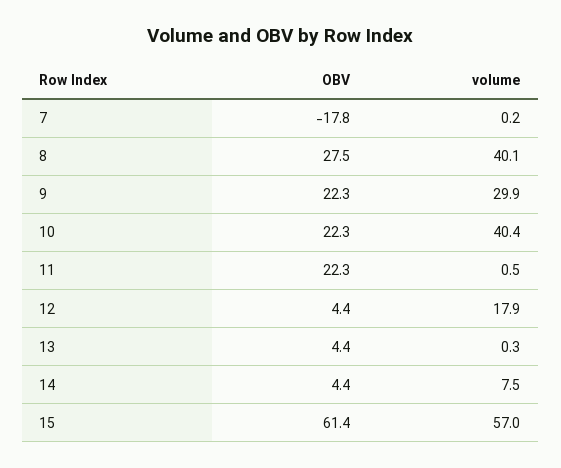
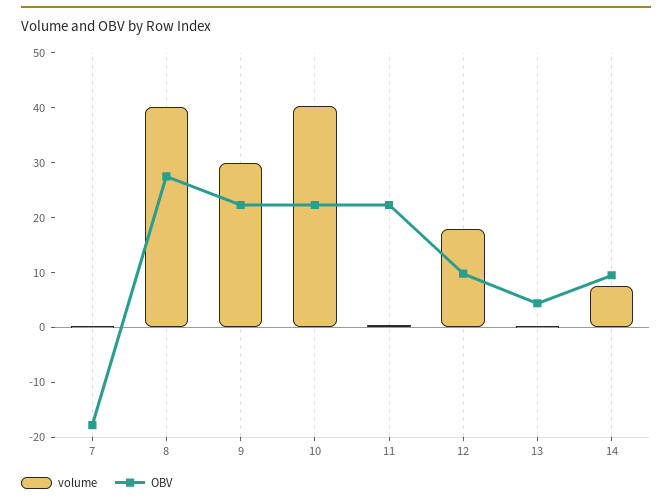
  {
    "OBV": {
      "7": -17.8,
      "8": 27.5,
      "9": 22.3,
      "10": 22.3,
      "11": 22.3,
-     "12": 4.4,
+     "12": 10,
      "13": 4.4,
-     "14": 4.4,
+     "14": 10
-     "15": 61.4
    },
    "volume": {
      "7": 0.2,
      "8": 40.1,
      "9": 29.9,
      "10": 40.4,
      "11": 0.5,
      "12": 17.9,
      "13": 0.3,
-     "14": 7.5,
+     "14": 7.5
-     "15": 57
    }
  }

